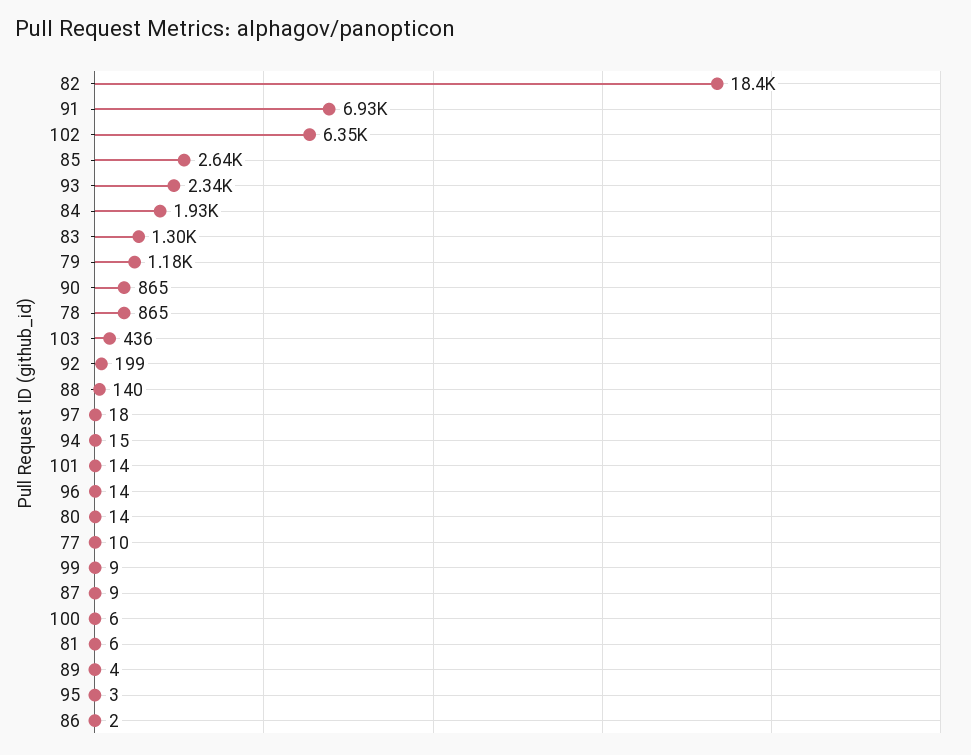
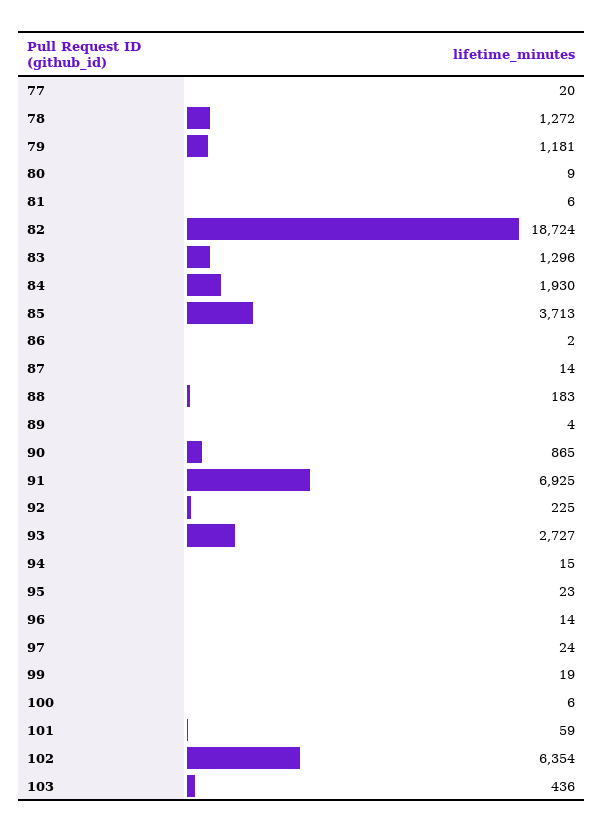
  {
-   "82": 18400,
+   "82": 18724,
    "91": 6925,
    "102": 6354,
-   "85": 2640,
+   "85": 3713,
-   "93": 2340,
+   "93": 2727,
    "84": 1930,
    "83": 1296,
    "79": 1181,
    "90": 865,
-   "78": 865,
+   "78": 1272,
    "103": 436,
-   "92": 199,
+   "92": 225,
-   "88": 140,
+   "88": 183,
-   "97": 18,
+   "97": 24,
    "94": 15,
-   "101": 14,
+   "101": 59,
    "96": 14,
-   "80": 14,
+   "80": 9,
-   "77": 10,
+   "77": 20,
-   "99": 9,
+   "99": 19,
-   "87": 9,
+   "87": 14,
    "100": 6,
    "81": 6,
    "89": 4,
-   "95": 3,
+   "95": 23,
    "86": 2
  }

